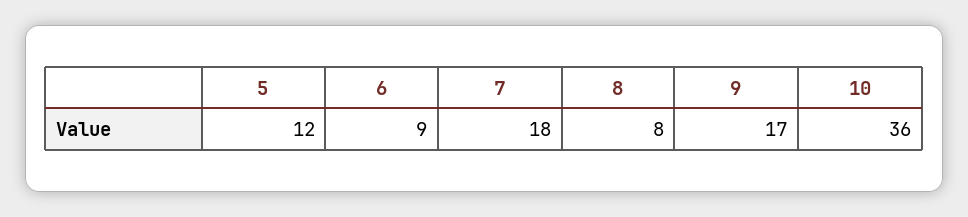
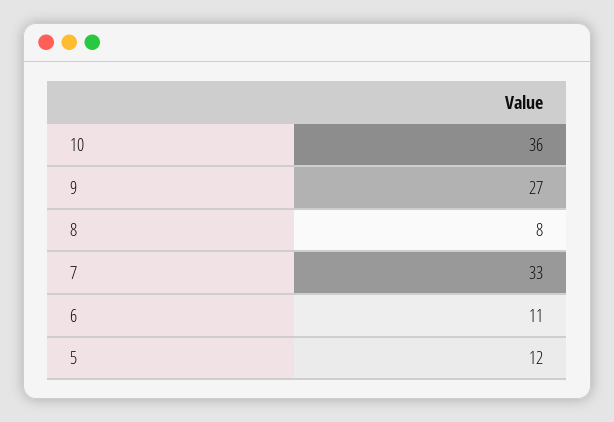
  {
    "5": 12,
-   "6": 9,
+   "6": 11,
-   "7": 18,
+   "7": 33,
    "8": 8,
-   "9": 17,
+   "9": 27,
    "10": 36
  }

